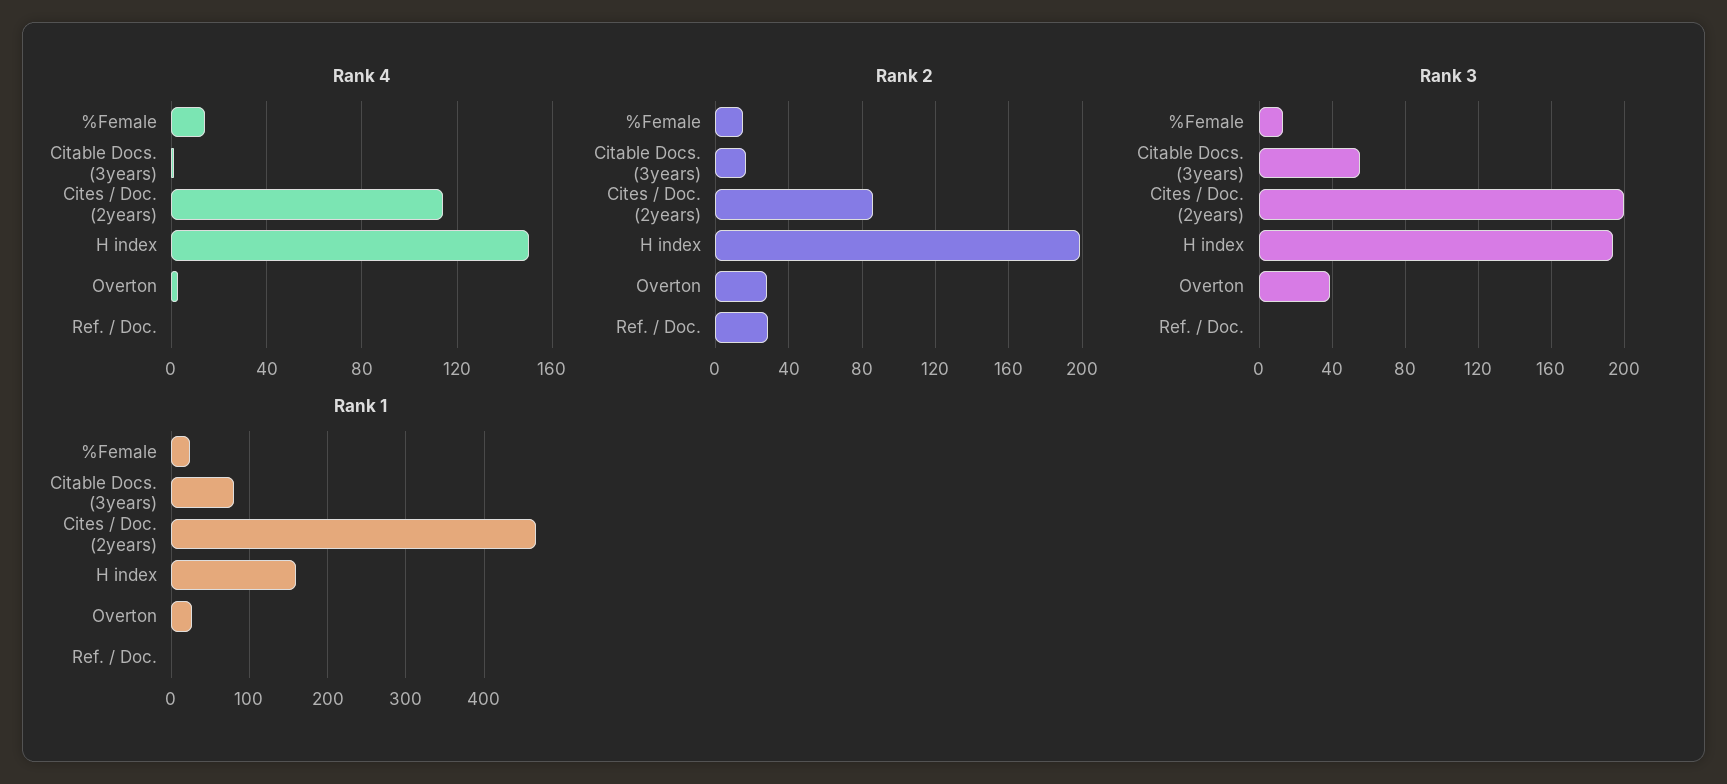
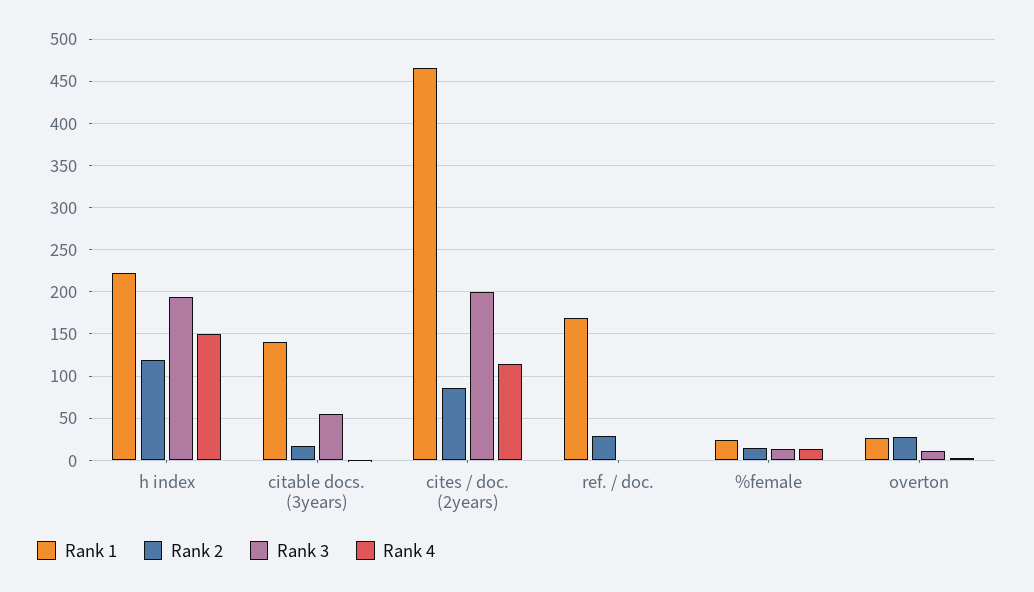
  {
    "Rank 4": {
      "%Female": 15,
      "Citable Docs. (3years)": 0,
      "Cites / Doc. (2years)": 115,
      "H index": 150,
      "Overton": 5,
      "Ref. / Doc.": 0
    },
    "Rank 2": {
      "%Female": 15,
      "Citable Docs. (3years)": 15,
      "Cites / Doc. (2years)": 85,
-     "H index": 200,
+     "H index": 120,
      "Overton": 30,
      "Ref. / Doc.": 30
    },
    "Rank 3": {
      "%Female": 15,
      "Citable Docs. (3years)": 55,
      "Cites / Doc. (2years)": 200,
      "H index": 195,
-     "Overton": 40,
+     "Overton": 10,
      "Ref. / Doc.": 0
    },
    "Rank 1": {
      "%Female": 20,
-     "Citable Docs. (3years)": 80,
+     "Citable Docs. (3years)": 140,
      "Cites / Doc. (2years)": 470,
-     "H index": 160,
+     "H index": 220,
      "Overton": 30,
-     "Ref. / Doc.": 0
+     "Ref. / Doc.": 170
    }
  }

